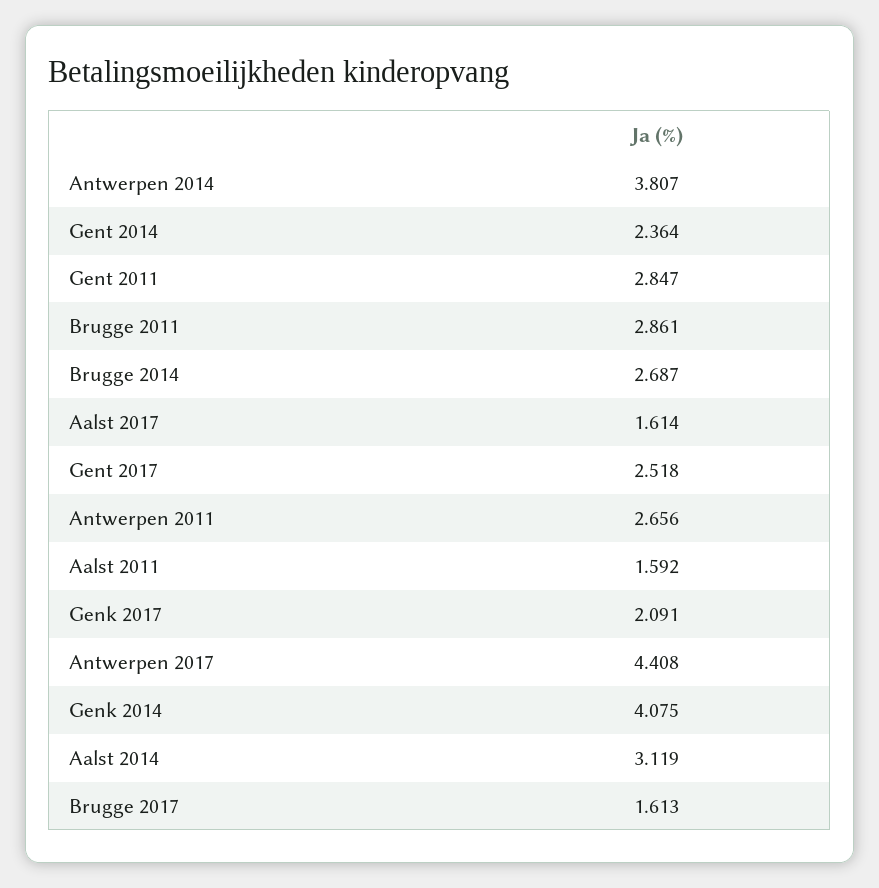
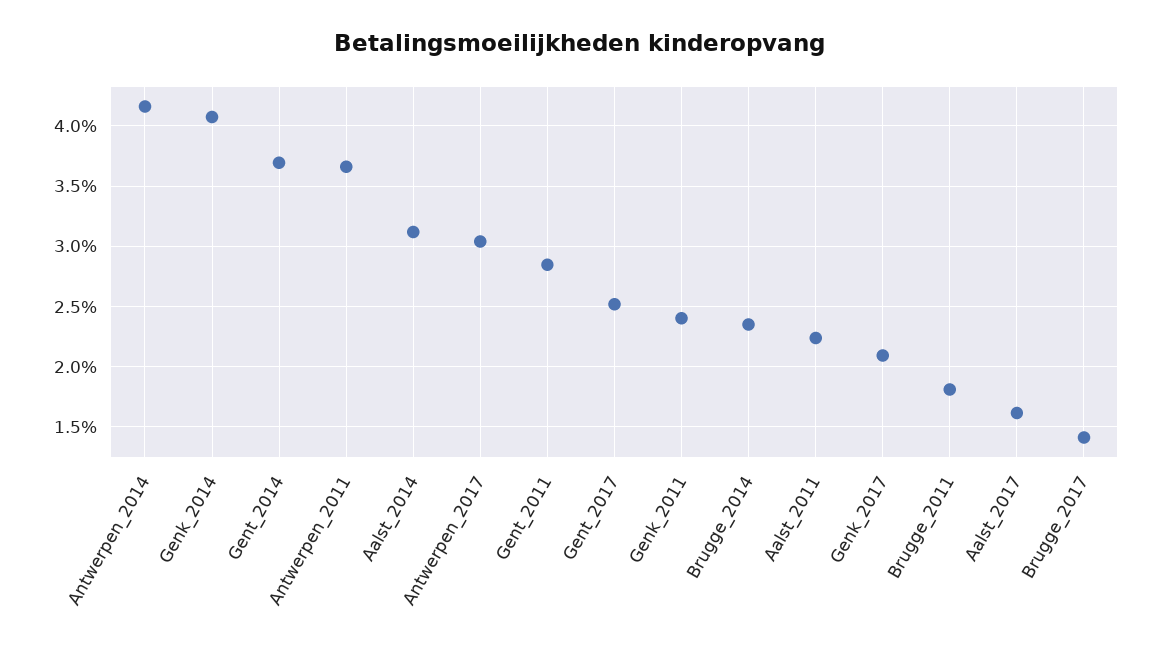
  {
-   "Antwerpen 2014": 3.807,
+   "Antwerpen 2014": 4.15,
-   "Gent 2014": 2.364,
+   "Gent 2014": 3.7,
    "Gent 2011": 2.847,
-   "Brugge 2011": 2.861,
+   "Brugge 2011": 1.8,
-   "Brugge 2014": 2.687,
+   "Brugge 2014": 2.35,
    "Aalst 2017": 1.614,
    "Gent 2017": 2.518,
-   "Antwerpen 2011": 2.656,
+   "Antwerpen 2011": 3.65,
-   "Aalst 2011": 1.592,
+   "Aalst 2011": 2.25,
    "Genk 2017": 2.091,
-   "Antwerpen 2017": 4.408,
+   "Antwerpen 2017": 3.05,
    "Genk 2014": 4.075,
    "Aalst 2014": 3.119,
-   "Brugge 2017": 1.613
+   "Brugge 2017": 1.4,
+   "Genk_2011": 2.4
  }

